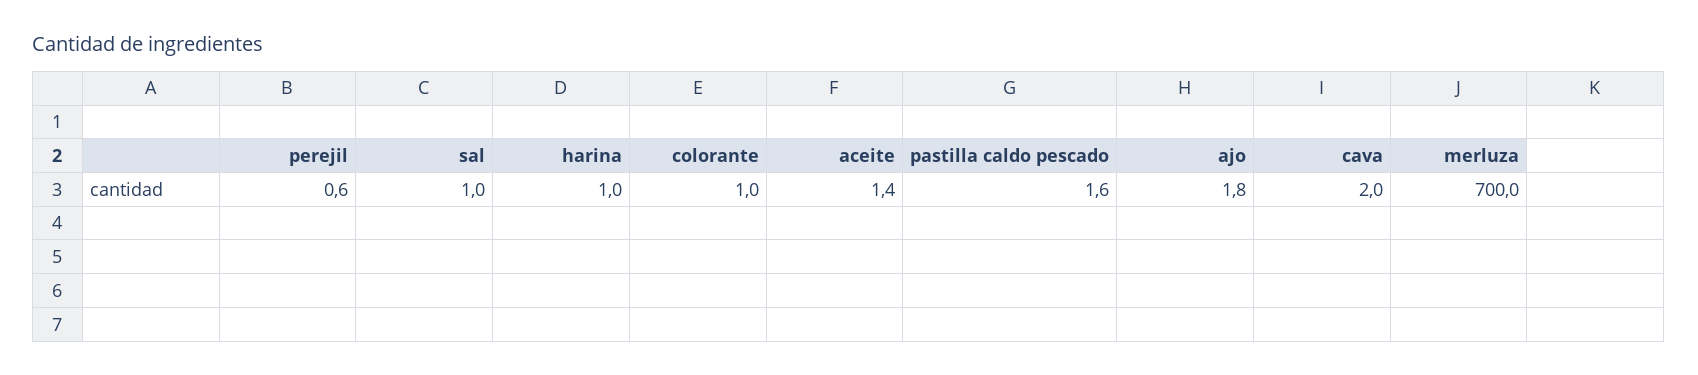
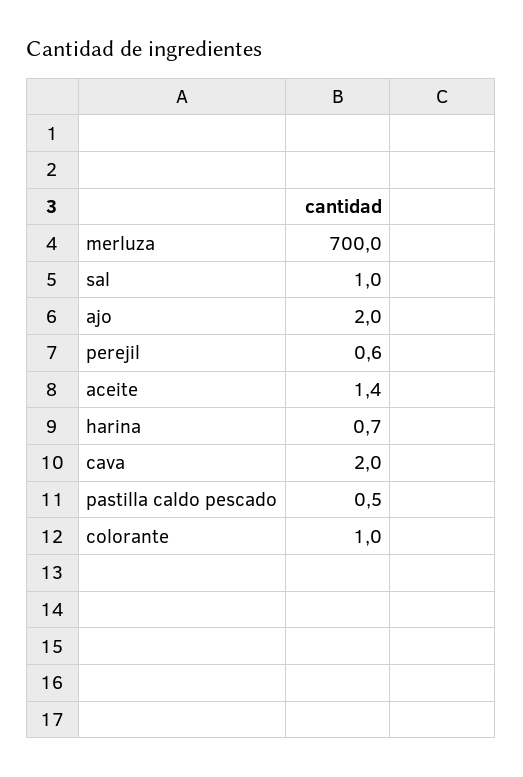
  {
    "perejil": 0.6,
    "sal": 1,
-   "harina": 1,
+   "harina": 0.7,
    "colorante": 1,
    "aceite": 1.4,
-   "pastilla caldo pescado": 1.6,
+   "pastilla caldo pescado": 0.5,
-   "ajo": 1.8,
+   "ajo": 2,
    "cava": 2,
    "merluza": 700
  }

